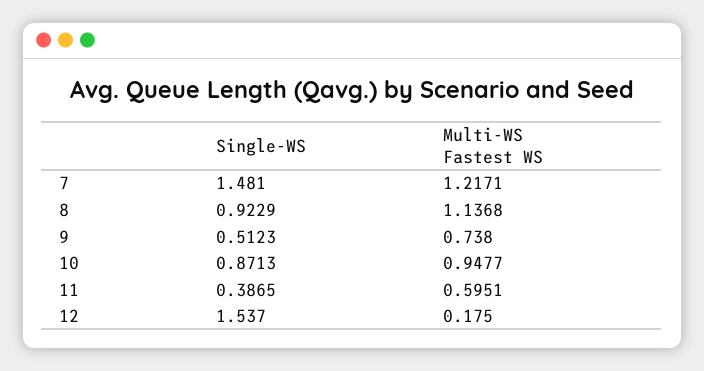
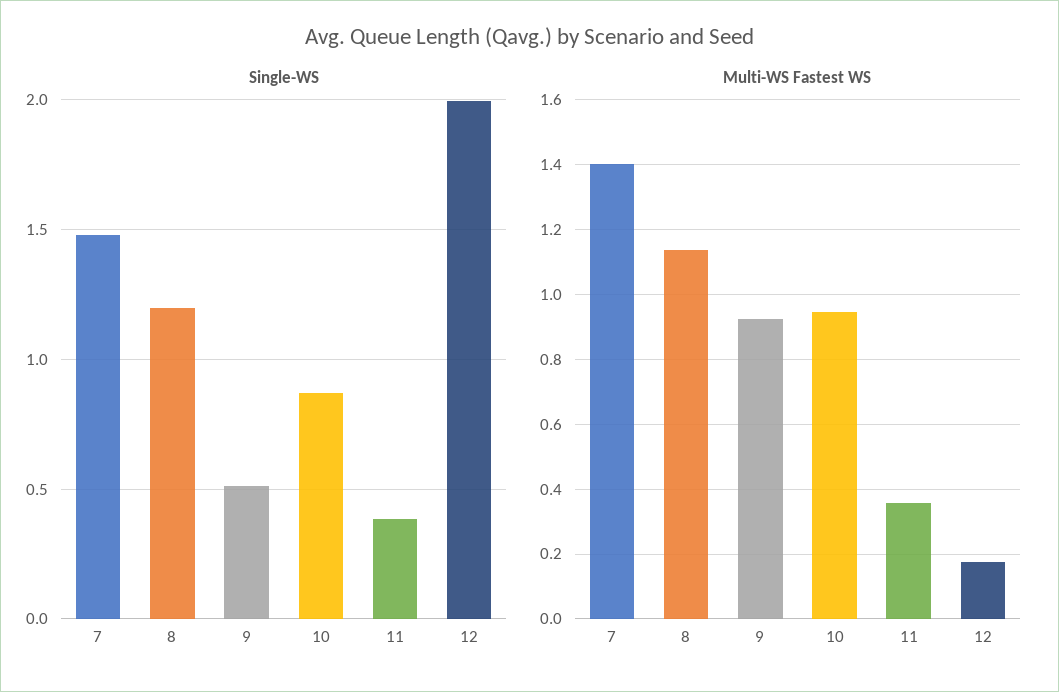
  {
    "Single-WS": {
      "7": 1.481,
-     "8": 0.9229,
+     "8": 1.2,
      "9": 0.5123,
      "10": 0.8713,
      "11": 0.3865,
-     "12": 1.537
+     "12": 2
    },
    "Multi-WS Fastest WS": {
-     "7": 1.2171,
+     "7": 1.4,
      "8": 1.1368,
-     "9": 0.738,
+     "9": 0.92,
      "10": 0.9477,
-     "11": 0.5951,
+     "11": 0.36,
      "12": 0.175
    }
  }

